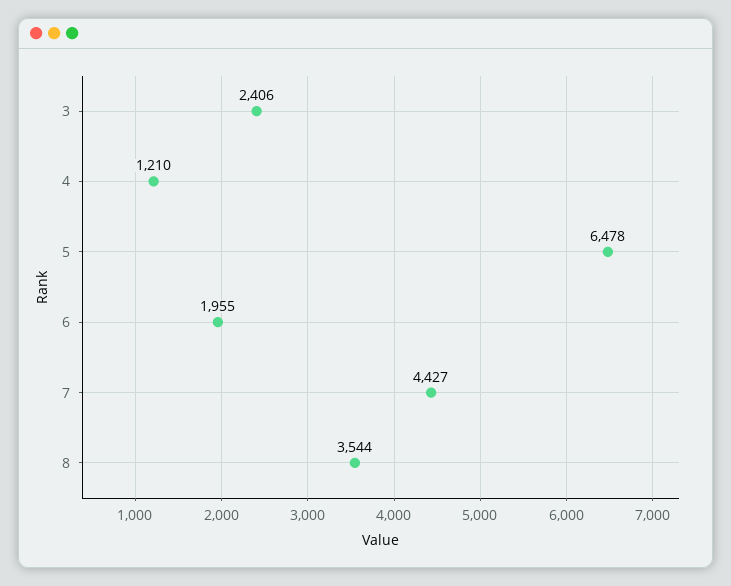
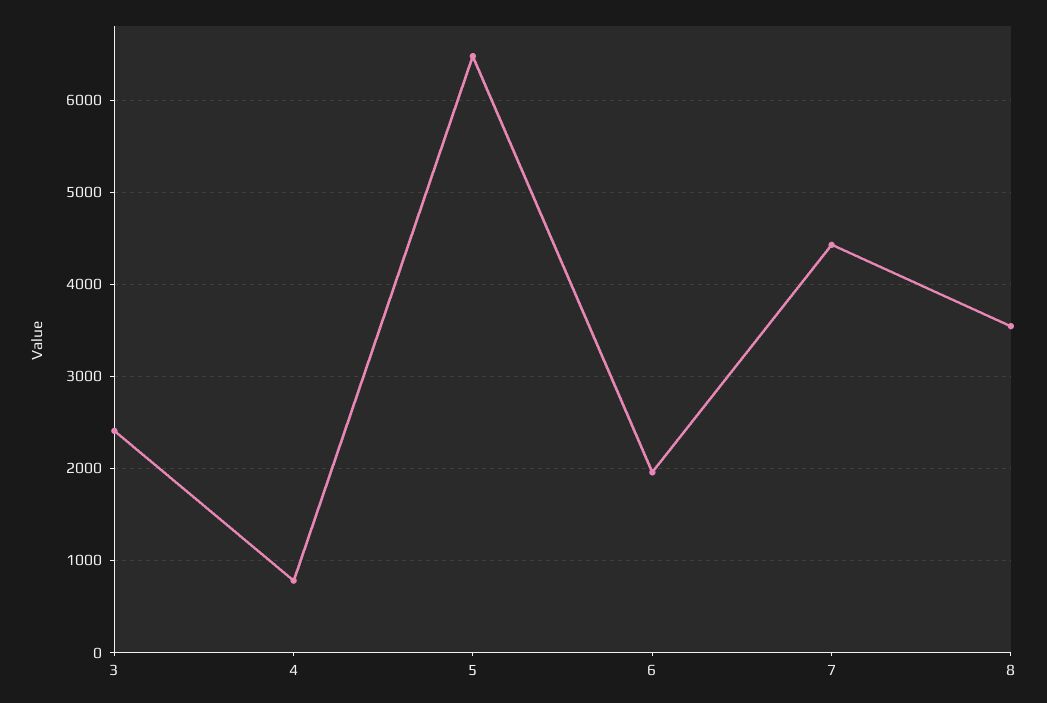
  {
    "3": 2406,
-   "4": 1210,
+   "4": 800,
    "5": 6478,
    "6": 1955,
    "7": 4427,
    "8": 3544
  }

